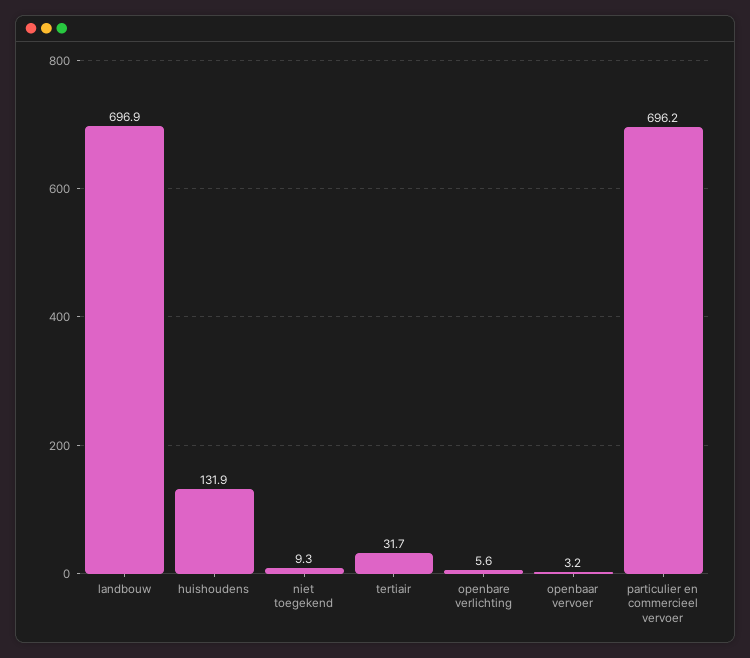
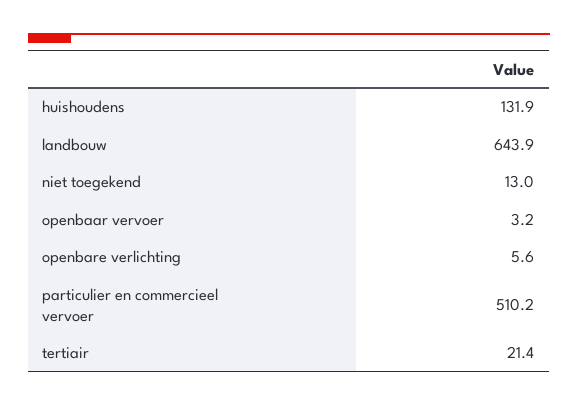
  {
-   "landbouw": 696.9,
+   "landbouw": 643.9,
    "huishoudens": 131.9,
-   "niet toegekend": 9.3,
+   "niet toegekend": 13,
-   "tertiair": 31.7,
+   "tertiair": 21.4,
    "openbare verlichting": 5.6,
    "openbaar vervoer": 3.2,
-   "particulier en commercieel vervoer": 696.2
+   "particulier en commercieel vervoer": 510.2
  }

